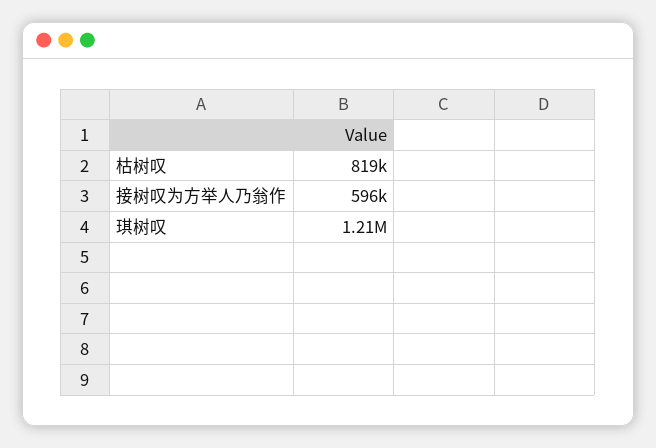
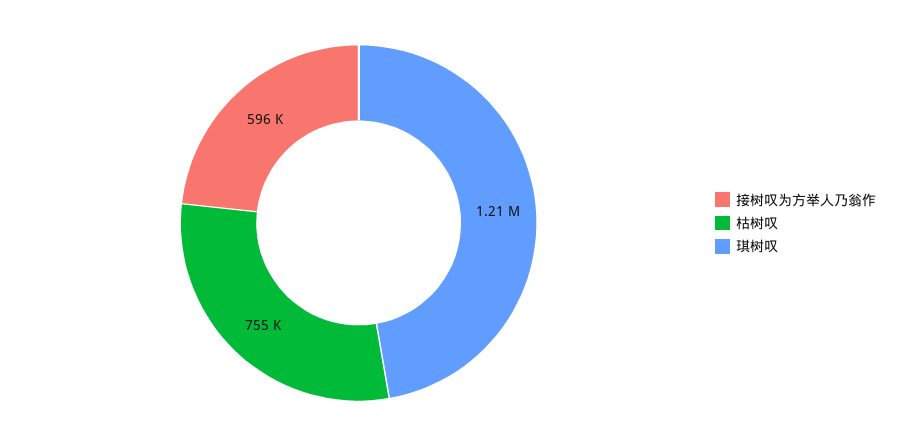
  {
-   "枯树叹": 819000,
+   "枯树叹": 755000,
    "接树叹为方举人乃翁作": 596000,
    "琪树叹": 1210000
  }

